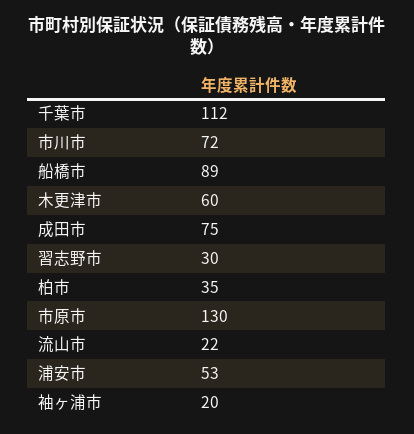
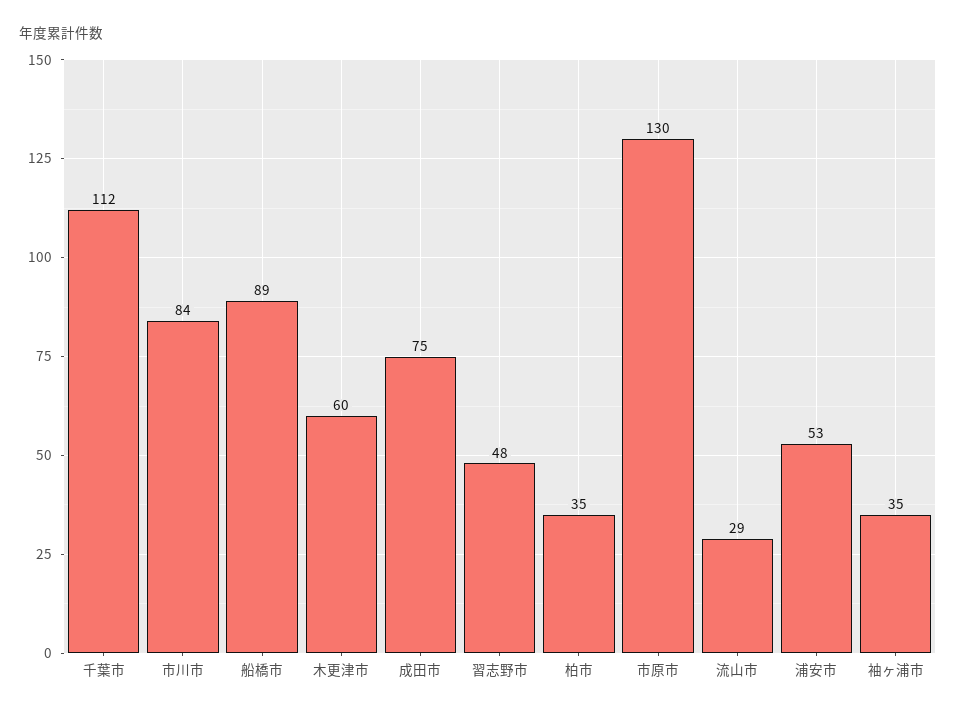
  {
    "千葉市": 112,
-   "市川市": 72,
+   "市川市": 84,
    "船橋市": 89,
    "木更津市": 60,
    "成田市": 75,
-   "習志野市": 30,
+   "習志野市": 48,
    "柏市": 35,
    "市原市": 130,
-   "流山市": 22,
+   "流山市": 29,
    "浦安市": 53,
-   "袖ヶ浦市": 20
+   "袖ヶ浦市": 35
  }

